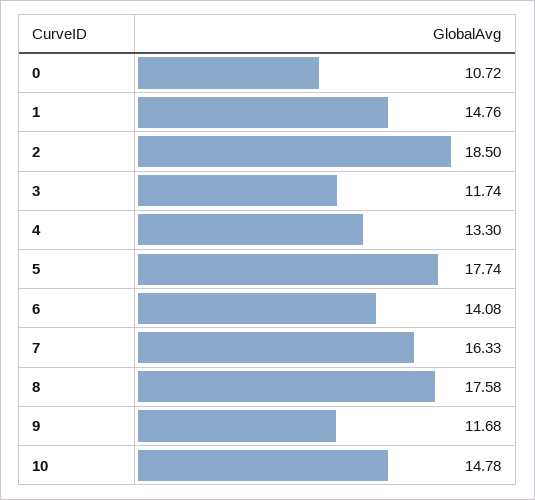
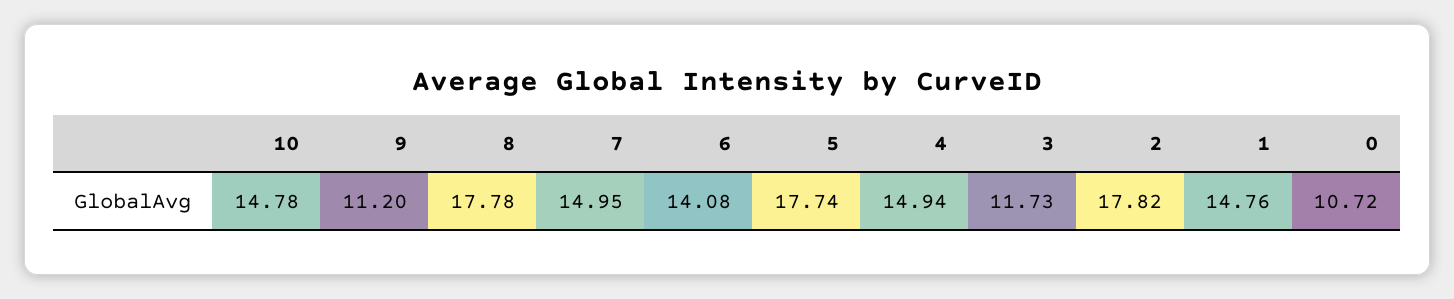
  {
    "0": 10.72,
    "1": 14.76,
-   "2": 18.5,
+   "2": 17.82,
-   "3": 11.74,
+   "3": 11.73,
-   "4": 13.3,
+   "4": 14.94,
    "5": 17.74,
    "6": 14.08,
-   "7": 16.33,
+   "7": 14.95,
-   "8": 17.58,
+   "8": 17.78,
-   "9": 11.68,
+   "9": 11.2,
    "10": 14.78
  }

